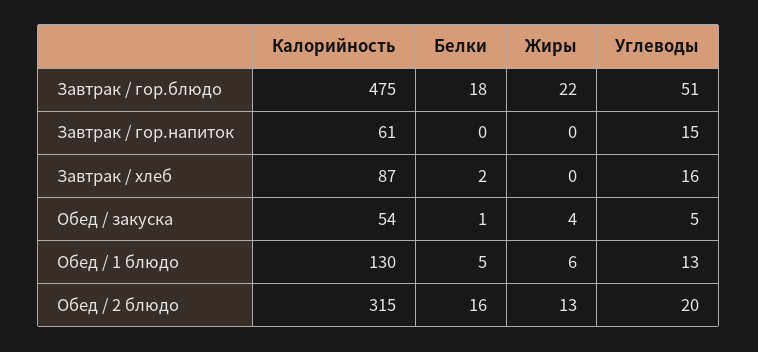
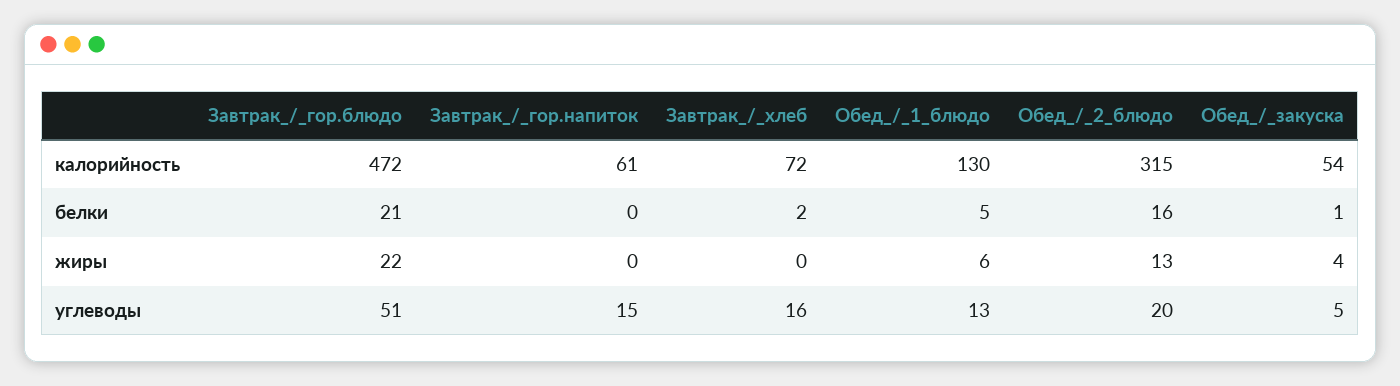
  {
    "Калорийность": {
-     "Завтрак / гор.блюдо": 475,
+     "Завтрак / гор.блюдо": 472,
      "Завтрак / гор.напиток": 61,
-     "Завтрак / хлеб": 87,
+     "Завтрак / хлеб": 72,
      "Обед / закуска": 54,
      "Обед / 1 блюдо": 130,
      "Обед / 2 блюдо": 315
    },
    "Белки": {
-     "Завтрак / гор.блюдо": 18,
+     "Завтрак / гор.блюдо": 21,
      "Завтрак / гор.напиток": 0,
      "Завтрак / хлеб": 2,
      "Обед / закуска": 1,
      "Обед / 1 блюдо": 5,
      "Обед / 2 блюдо": 16
    },
    "Жиры": {
      "Завтрак / гор.блюдо": 22,
      "Завтрак / гор.напиток": 0,
      "Завтрак / хлеб": 0,
      "Обед / закуска": 4,
      "Обед / 1 блюдо": 6,
      "Обед / 2 блюдо": 13
    },
    "Углеводы": {
      "Завтрак / гор.блюдо": 51,
      "Завтрак / гор.напиток": 15,
      "Завтрак / хлеб": 16,
      "Обед / закуска": 5,
      "Обед / 1 блюдо": 13,
      "Обед / 2 блюдо": 20
    }
  }

